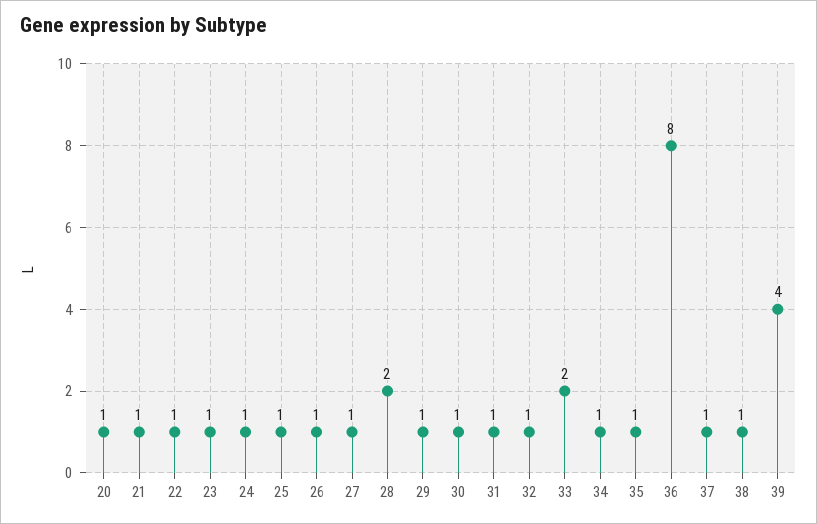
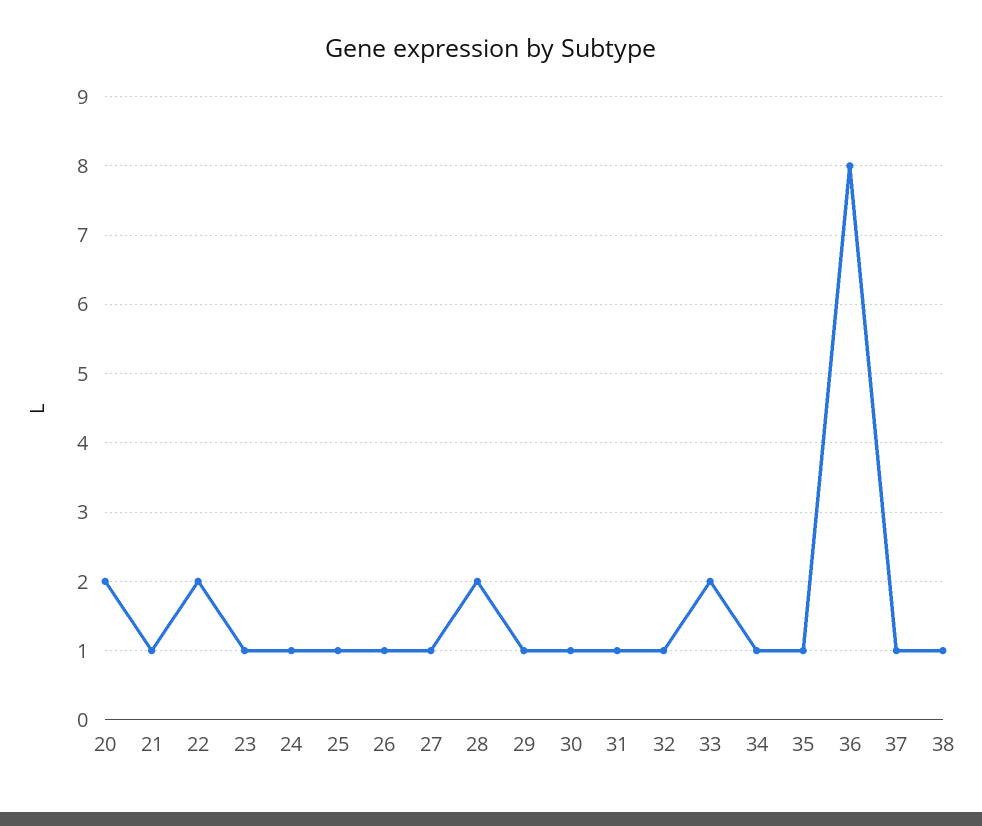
  {
-   "20": 1,
+   "20": 2,
    "21": 1,
-   "22": 1,
+   "22": 2,
    "23": 1,
    "24": 1,
    "25": 1,
    "26": 1,
    "27": 1,
    "28": 2,
    "29": 1,
    "30": 1,
    "31": 1,
    "32": 1,
    "33": 2,
    "34": 1,
    "35": 1,
    "36": 8,
    "37": 1,
-   "38": 1,
+   "38": 1
-   "39": 4
  }

